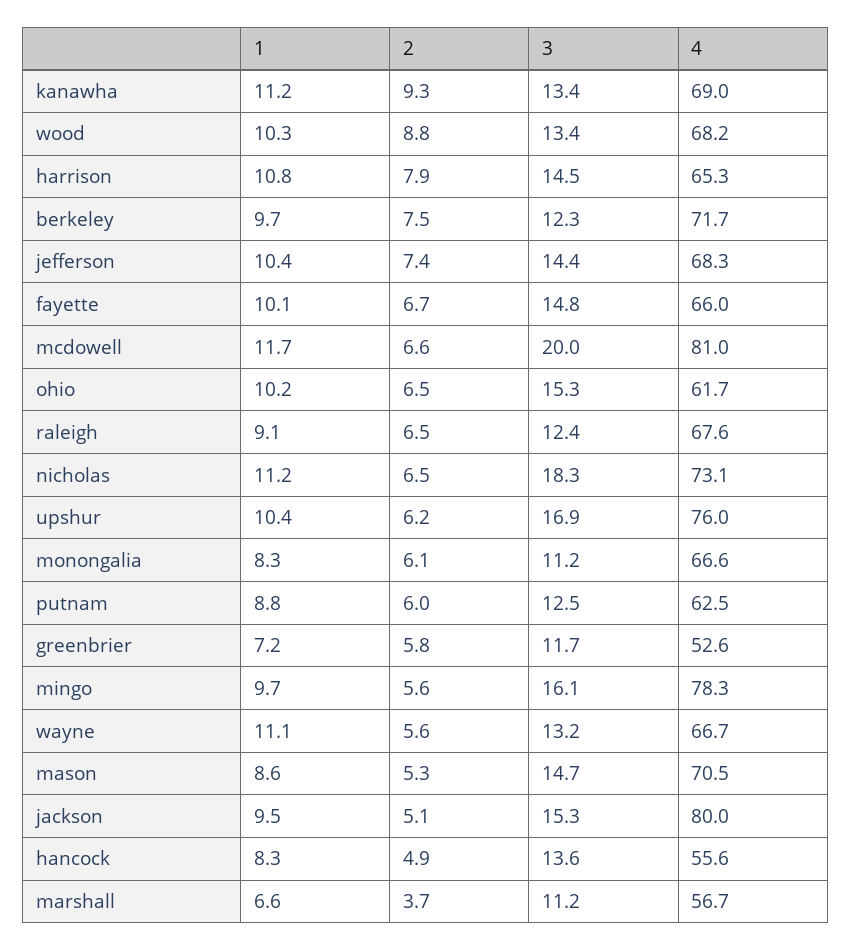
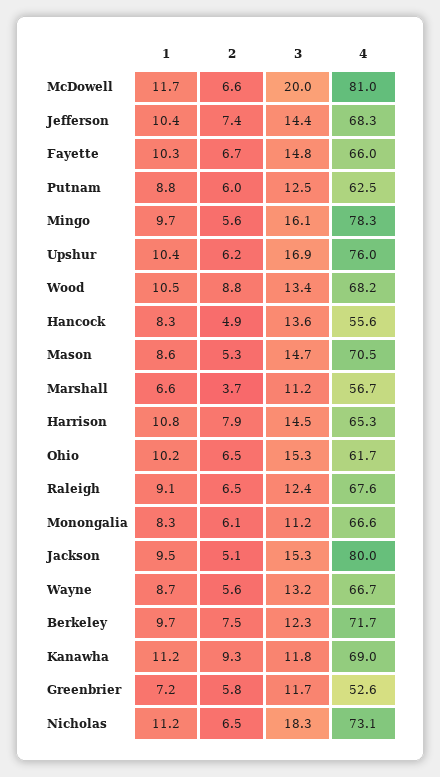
  {
    "1": {
      "kanawha": 11.2,
-     "wood": 10.3,
+     "wood": 10.5,
      "harrison": 10.8,
      "berkeley": 9.7,
      "jefferson": 10.4,
-     "fayette": 10.1,
+     "fayette": 10.3,
      "mcdowell": 11.7,
      "ohio": 10.2,
      "raleigh": 9.1,
      "nicholas": 11.2,
      "upshur": 10.4,
      "monongalia": 8.3,
      "putnam": 8.8,
      "greenbrier": 7.2,
      "mingo": 9.7,
-     "wayne": 11.1,
+     "wayne": 8.7,
      "mason": 8.6,
      "jackson": 9.5,
      "hancock": 8.3,
      "marshall": 6.6
    },
    "2": {
      "kanawha": 9.3,
      "wood": 8.8,
      "harrison": 7.9,
      "berkeley": 7.5,
      "jefferson": 7.4,
      "fayette": 6.7,
      "mcdowell": 6.6,
      "ohio": 6.5,
      "raleigh": 6.5,
      "nicholas": 6.5,
      "upshur": 6.2,
      "monongalia": 6.1,
      "putnam": 6,
      "greenbrier": 5.8,
      "mingo": 5.6,
      "wayne": 5.6,
      "mason": 5.3,
      "jackson": 5.1,
      "hancock": 4.9,
      "marshall": 3.7
    },
    "3": {
-     "kanawha": 13.4,
+     "kanawha": 11.8,
      "wood": 13.4,
      "harrison": 14.5,
      "berkeley": 12.3,
      "jefferson": 14.4,
      "fayette": 14.8,
      "mcdowell": 20,
      "ohio": 15.3,
      "raleigh": 12.4,
      "nicholas": 18.3,
      "upshur": 16.9,
      "monongalia": 11.2,
      "putnam": 12.5,
      "greenbrier": 11.7,
      "mingo": 16.1,
      "wayne": 13.2,
      "mason": 14.7,
      "jackson": 15.3,
      "hancock": 13.6,
      "marshall": 11.2
    },
    "4": {
      "kanawha": 69,
      "wood": 68.2,
      "harrison": 65.3,
      "berkeley": 71.7,
      "jefferson": 68.3,
      "fayette": 66,
      "mcdowell": 81,
      "ohio": 61.7,
      "raleigh": 67.6,
      "nicholas": 73.1,
      "upshur": 76,
      "monongalia": 66.6,
      "putnam": 62.5,
      "greenbrier": 52.6,
      "mingo": 78.3,
      "wayne": 66.7,
      "mason": 70.5,
      "jackson": 80,
      "hancock": 55.6,
      "marshall": 56.7
    }
  }

